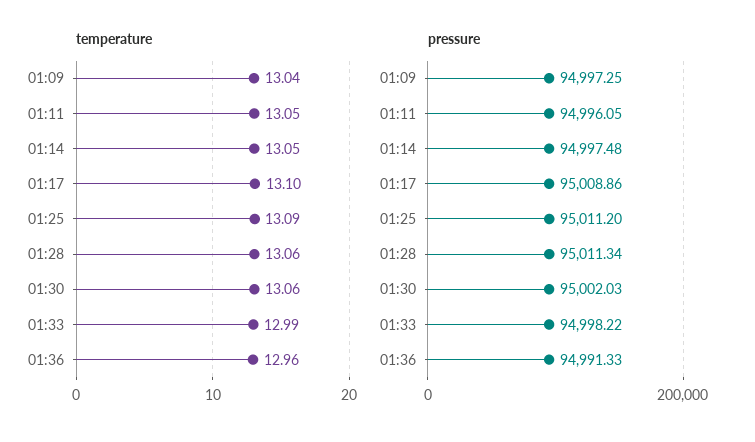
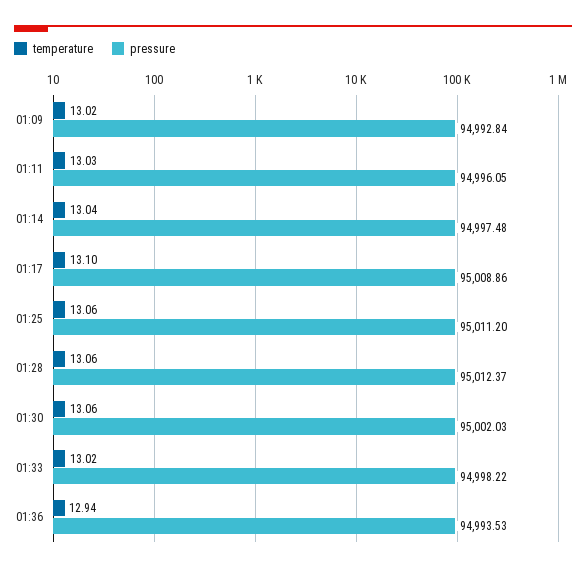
  {
    "temperature": {
-     "01:09": 13.04,
+     "01:09": 13.02,
-     "01:11": 13.05,
+     "01:11": 13.03,
-     "01:14": 13.05,
+     "01:14": 13.04,
      "01:17": 13.1,
-     "01:25": 13.09,
+     "01:25": 13.06,
      "01:28": 13.06,
      "01:30": 13.06,
-     "01:33": 12.99,
+     "01:33": 13.02,
-     "01:36": 12.96
+     "01:36": 12.94
    },
    "pressure": {
-     "01:09": 94997.25,
+     "01:09": 94992.84,
      "01:11": 94996.05,
      "01:14": 94997.48,
      "01:17": 95008.86,
      "01:25": 95011.2,
-     "01:28": 95011.34,
+     "01:28": 95012.37,
      "01:30": 95002.03,
      "01:33": 94998.22,
-     "01:36": 94991.33
+     "01:36": 94993.53
    }
  }

